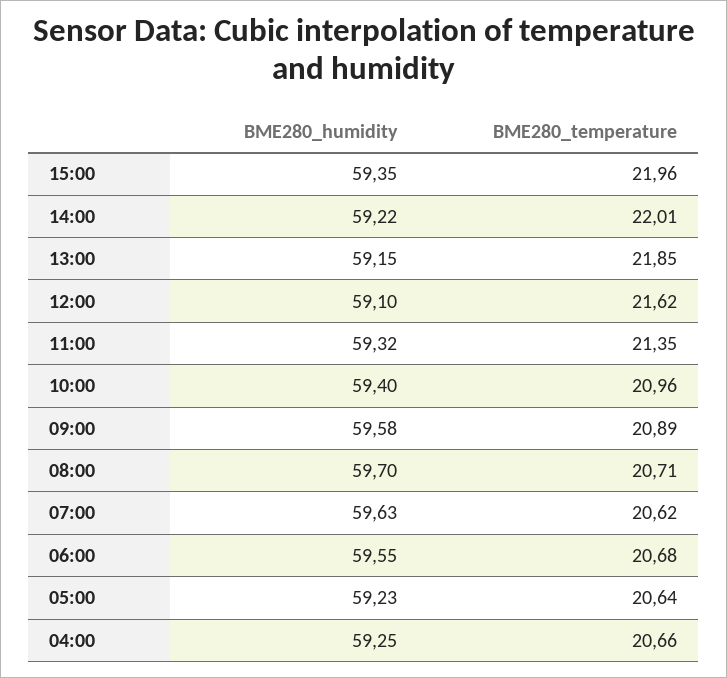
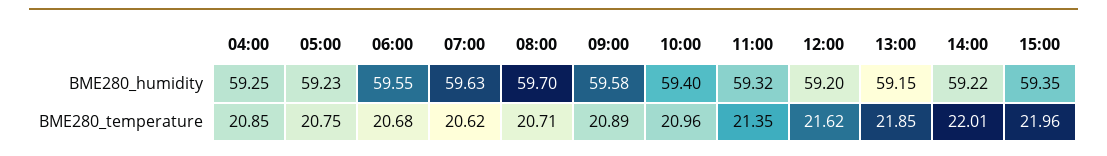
  {
    "BME280_humidity": {
      "15:00": 59.35,
      "14:00": 59.22,
      "13:00": 59.15,
-     "12:00": 59.1,
+     "12:00": 59.2,
      "11:00": 59.32,
      "10:00": 59.4,
      "09:00": 59.58,
      "08:00": 59.7,
      "07:00": 59.63,
      "06:00": 59.55,
      "05:00": 59.23,
      "04:00": 59.25
    },
    "BME280_temperature": {
      "15:00": 21.96,
      "14:00": 22.01,
      "13:00": 21.85,
      "12:00": 21.62,
      "11:00": 21.35,
      "10:00": 20.96,
      "09:00": 20.89,
      "08:00": 20.71,
      "07:00": 20.62,
      "06:00": 20.68,
-     "05:00": 20.64,
+     "05:00": 20.75,
-     "04:00": 20.66
+     "04:00": 20.85
    }
  }

